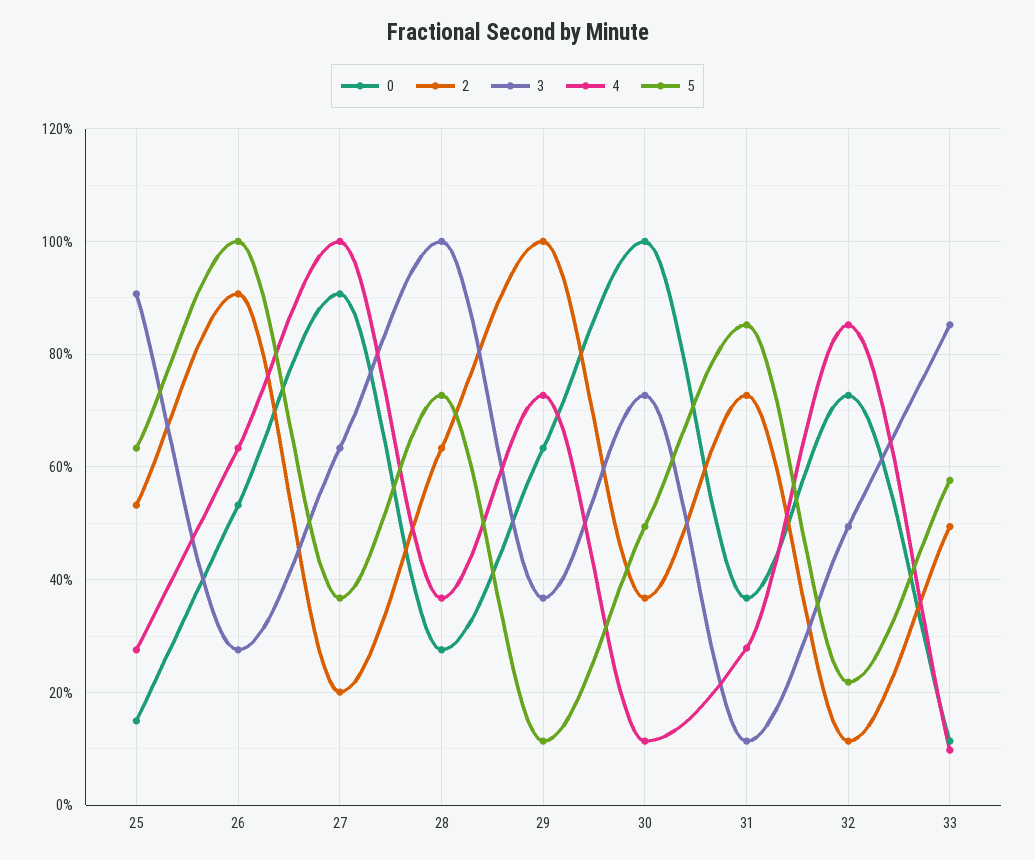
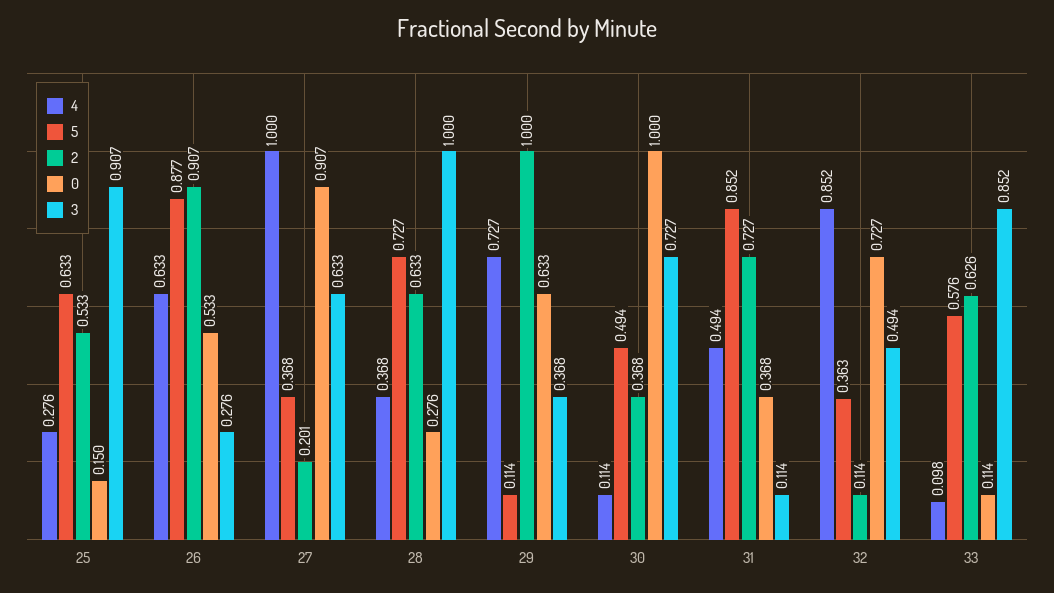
  {
    "0": {
      "25": 0.15,
      "26": 0.533,
      "27": 0.907,
      "28": 0.276,
      "29": 0.633,
      "30": 1,
      "31": 0.368,
      "32": 0.727,
      "33": 0.114
    },
    "2": {
      "25": 0.533,
      "26": 0.907,
      "27": 0.201,
      "28": 0.633,
      "29": 1,
      "30": 0.368,
      "31": 0.727,
      "32": 0.114,
-     "33": 0.5
+     "33": 0.626
    },
    "3": {
      "25": 0.907,
      "26": 0.276,
      "27": 0.633,
      "28": 1,
      "29": 0.368,
      "30": 0.727,
      "31": 0.114,
      "32": 0.494,
      "33": 0.852
    },
    "4": {
      "25": 0.276,
      "26": 0.633,
      "27": 1,
      "28": 0.368,
      "29": 0.727,
      "30": 0.114,
-     "31": 0.28,
+     "31": 0.494,
      "32": 0.852,
      "33": 0.098
    },
    "5": {
      "25": 0.633,
-     "26": 1,
+     "26": 0.877,
      "27": 0.368,
      "28": 0.727,
      "29": 0.114,
      "30": 0.494,
      "31": 0.852,
-     "32": 0.22,
+     "32": 0.363,
      "33": 0.576
    }
  }

